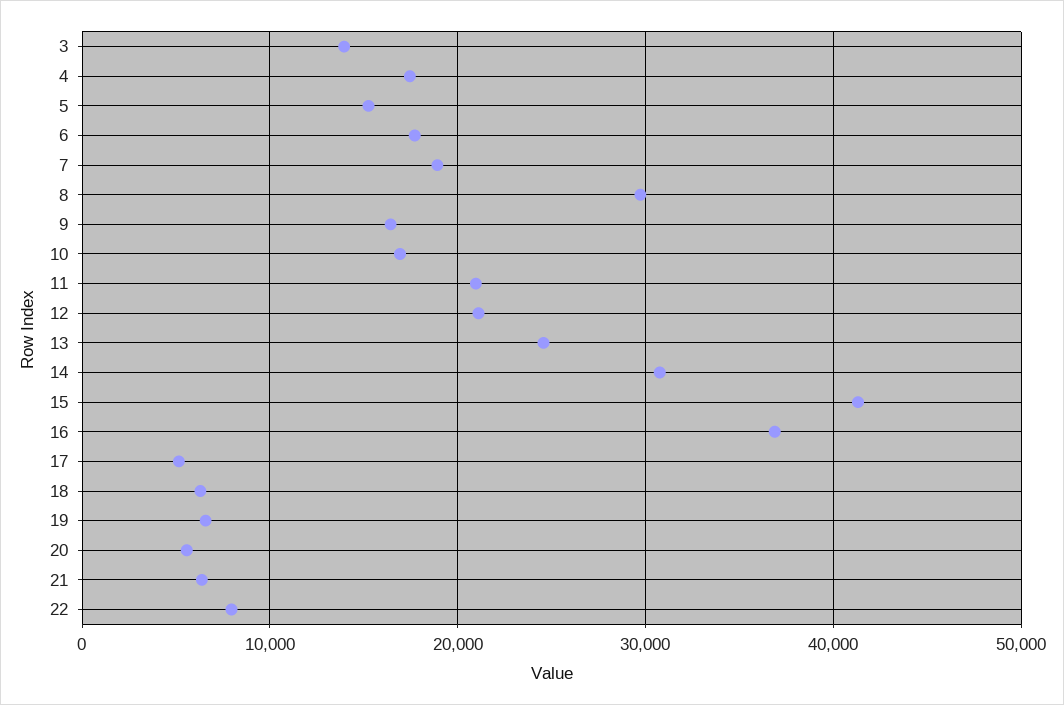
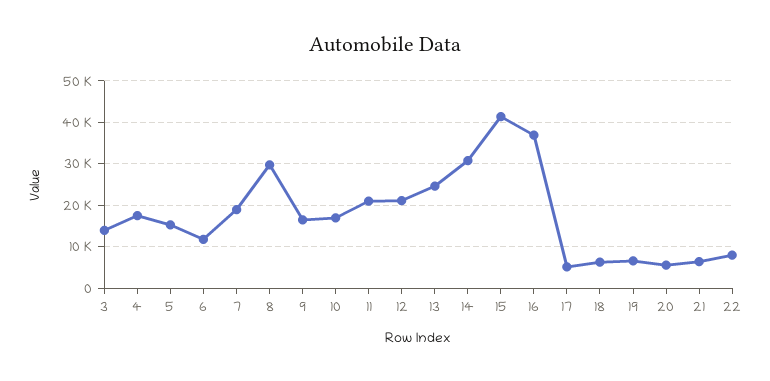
  {
    "3": 14000,
    "4": 17000,
    "5": 15000,
-   "6": 18000,
+   "6": 12000,
    "7": 19000,
    "8": 30000,
    "9": 16000,
    "10": 17000,
    "11": 21000,
    "12": 21000,
    "13": 25000,
    "14": 31000,
    "15": 41000,
    "16": 37000,
    "17": 5000,
    "18": 6000,
    "19": 7000,
    "20": 6000,
    "21": 6000,
    "22": 8000
  }

